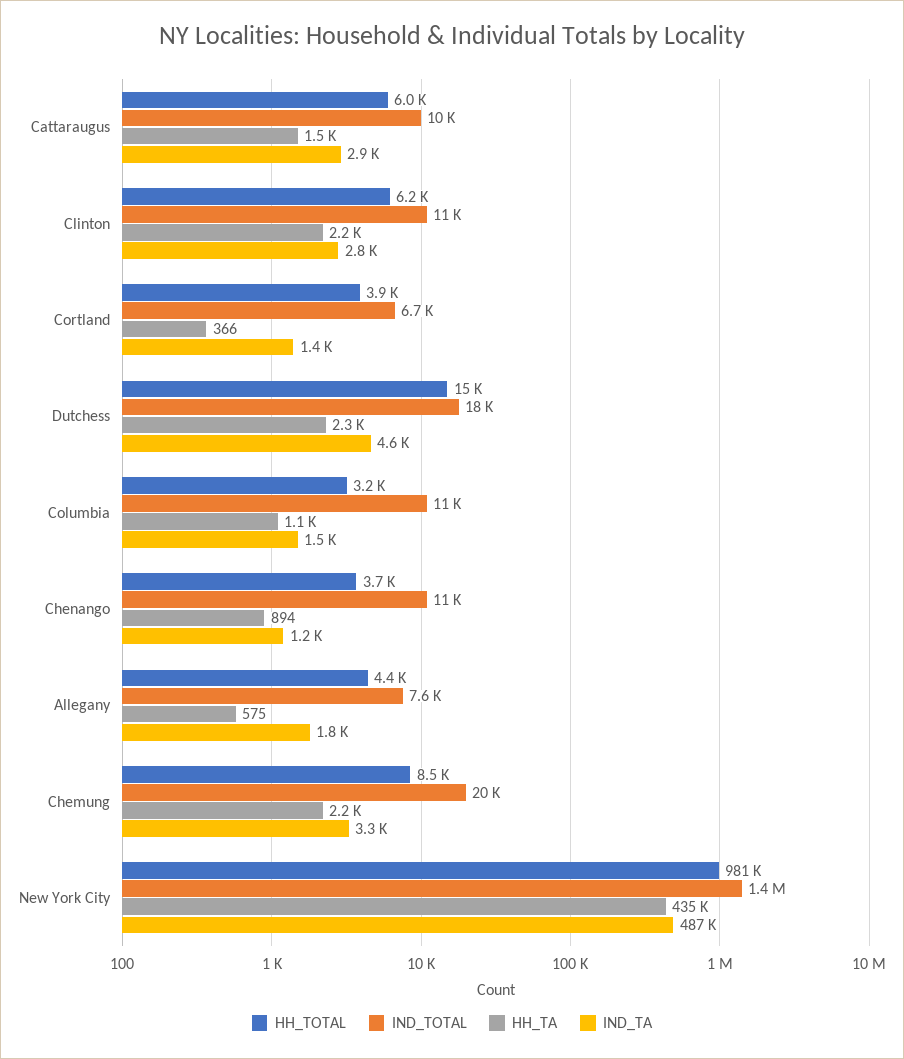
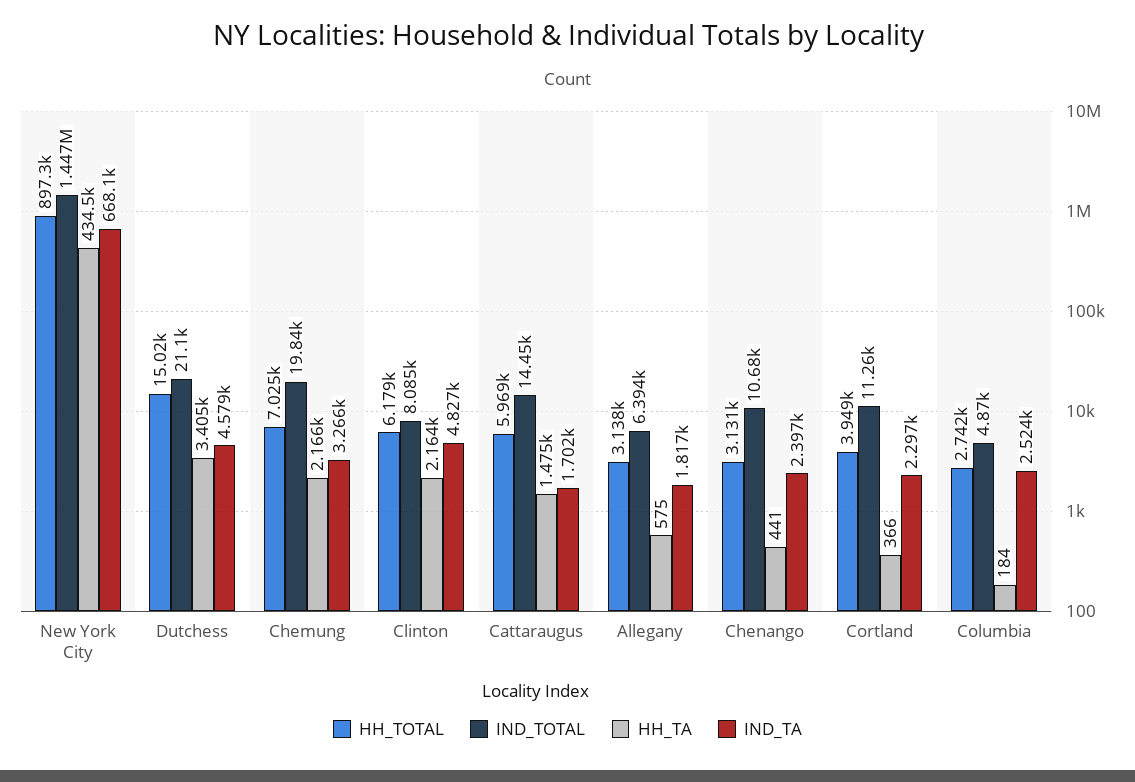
  {
    "HH_TOTAL": {
      "Cattaraugus": 5969,
      "Clinton": 6179,
      "Cortland": 3949,
      "Dutchess": 15020,
-     "Columbia": 3200,
+     "Columbia": 2742,
-     "Chenango": 3700,
+     "Chenango": 3131,
-     "Allegany": 4400,
+     "Allegany": 3138,
-     "Chemung": 8500,
+     "Chemung": 7025,
-     "New York City": 981000
+     "New York City": 897300
    },
    "IND_TOTAL": {
-     "Cattaraugus": 10000,
+     "Cattaraugus": 14450,
-     "Clinton": 11000,
+     "Clinton": 8085,
-     "Cortland": 6700,
+     "Cortland": 11260,
-     "Dutchess": 18000,
+     "Dutchess": 21100,
-     "Columbia": 11000,
+     "Columbia": 4870,
      "Chenango": 10680,
-     "Allegany": 7600,
+     "Allegany": 6394,
      "Chemung": 19840,
      "New York City": 1447000
    },
    "HH_TA": {
      "Cattaraugus": 1475,
      "Clinton": 2164,
      "Cortland": 366,
-     "Dutchess": 2300,
+     "Dutchess": 3405,
-     "Columbia": 1100,
+     "Columbia": 184,
-     "Chenango": 894,
+     "Chenango": 441,
      "Allegany": 575,
      "Chemung": 2166,
      "New York City": 434500
    },
    "IND_TA": {
-     "Cattaraugus": 2900,
+     "Cattaraugus": 1702,
-     "Clinton": 2800,
+     "Clinton": 4827,
-     "Cortland": 1400,
+     "Cortland": 2297,
      "Dutchess": 4579,
-     "Columbia": 1500,
+     "Columbia": 2524,
-     "Chenango": 1200,
+     "Chenango": 2397,
      "Allegany": 1817,
      "Chemung": 3266,
-     "New York City": 487000
+     "New York City": 668100
    }
  }

